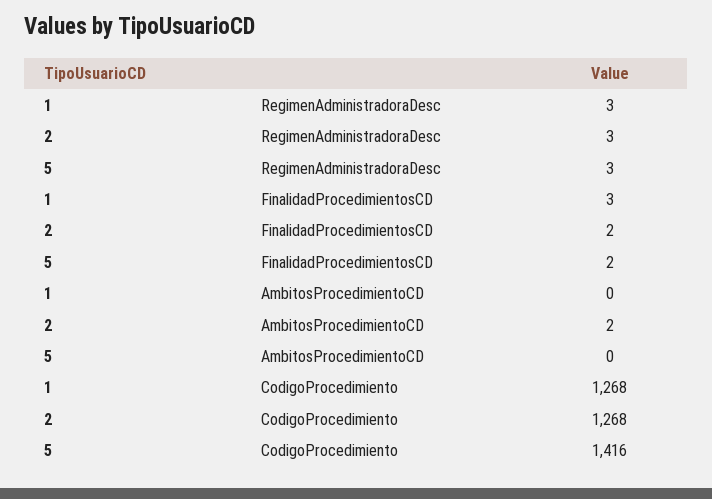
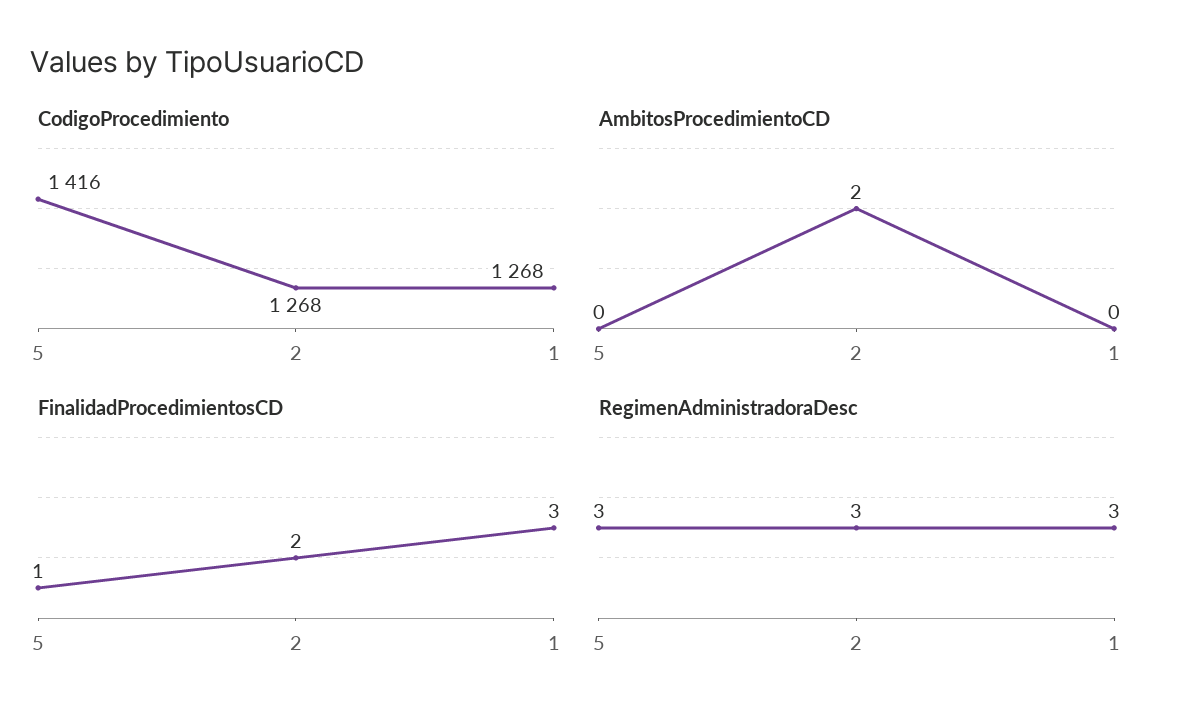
  {
    "RegimenAdministradoraDesc": {
      "1": 3,
      "2": 3,
      "5": 3
    },
    "FinalidadProcedimientosCD": {
      "1": 3,
      "2": 2,
-     "5": 2
+     "5": 1
    },
    "AmbitosProcedimientoCD": {
      "1": 0,
      "2": 2,
      "5": 0
    },
    "CodigoProcedimiento": {
      "1": 1268,
      "2": 1268,
      "5": 1416
    }
  }

